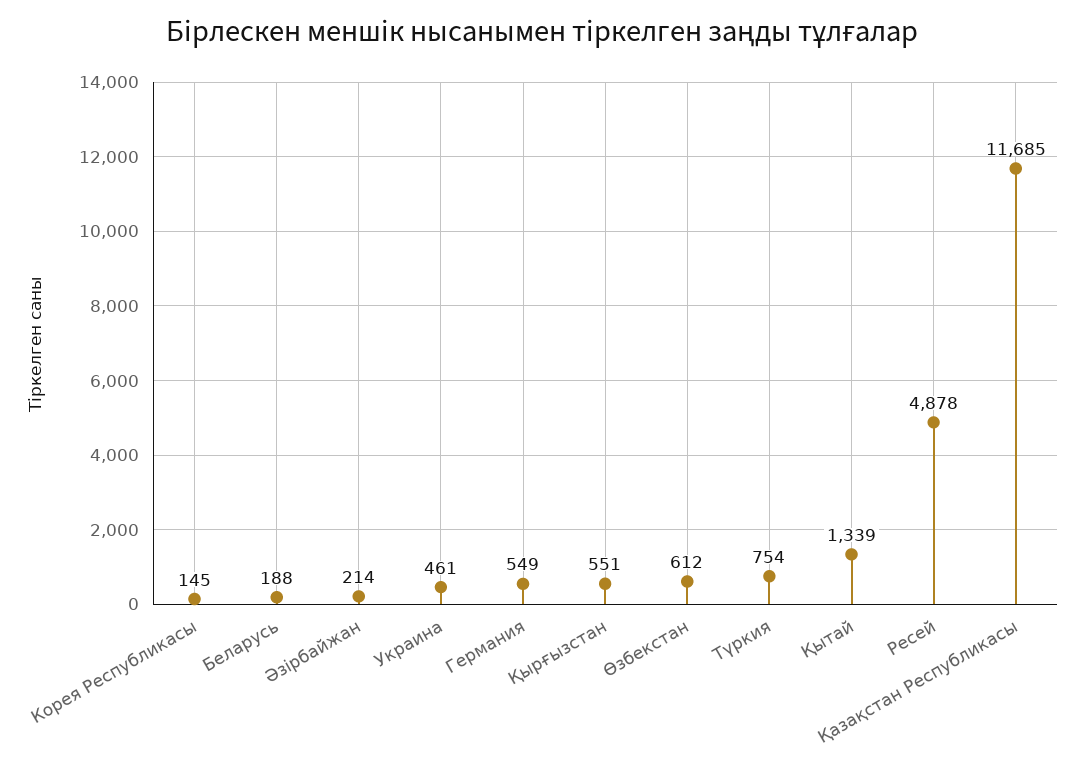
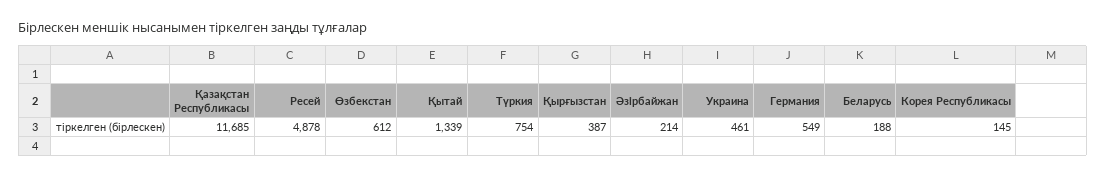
  {
    "Корея Республикасы": 145,
    "Беларусь": 188,
    "Әзірбайжан": 214,
    "Украина": 461,
    "Германия": 549,
-   "Қырғызстан": 551,
+   "Қырғызстан": 387,
    "Өзбекстан": 612,
    "Түркия": 754,
    "Қытай": 1339,
    "Ресей": 4878,
    "Қазақстан Республикасы": 11685
  }

